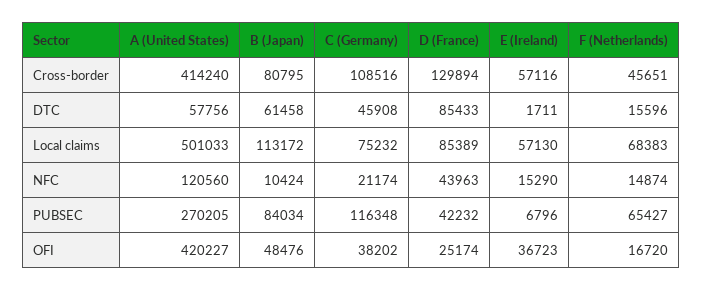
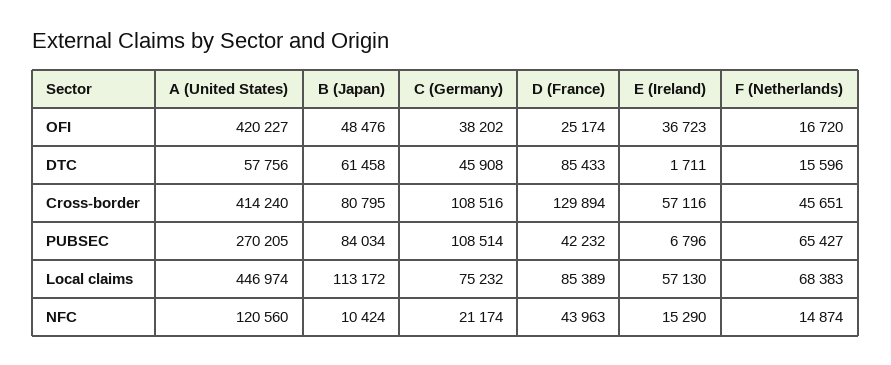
  {
    "A (United States)": {
      "Cross-border": 414240,
      "DTC": 57756,
-     "Local claims": 501033,
+     "Local claims": 446974,
      "NFC": 120560,
      "PUBSEC": 270205,
      "OFI": 420227
    },
    "B (Japan)": {
      "Cross-border": 80795,
      "DTC": 61458,
      "Local claims": 113172,
      "NFC": 10424,
      "PUBSEC": 84034,
      "OFI": 48476
    },
    "C (Germany)": {
      "Cross-border": 108516,
      "DTC": 45908,
      "Local claims": 75232,
      "NFC": 21174,
-     "PUBSEC": 116348,
+     "PUBSEC": 108514,
      "OFI": 38202
    },
    "D (France)": {
      "Cross-border": 129894,
      "DTC": 85433,
      "Local claims": 85389,
      "NFC": 43963,
      "PUBSEC": 42232,
      "OFI": 25174
    },
    "E (Ireland)": {
      "Cross-border": 57116,
      "DTC": 1711,
      "Local claims": 57130,
      "NFC": 15290,
      "PUBSEC": 6796,
      "OFI": 36723
    },
    "F (Netherlands)": {
      "Cross-border": 45651,
      "DTC": 15596,
      "Local claims": 68383,
      "NFC": 14874,
      "PUBSEC": 65427,
      "OFI": 16720
    }
  }

